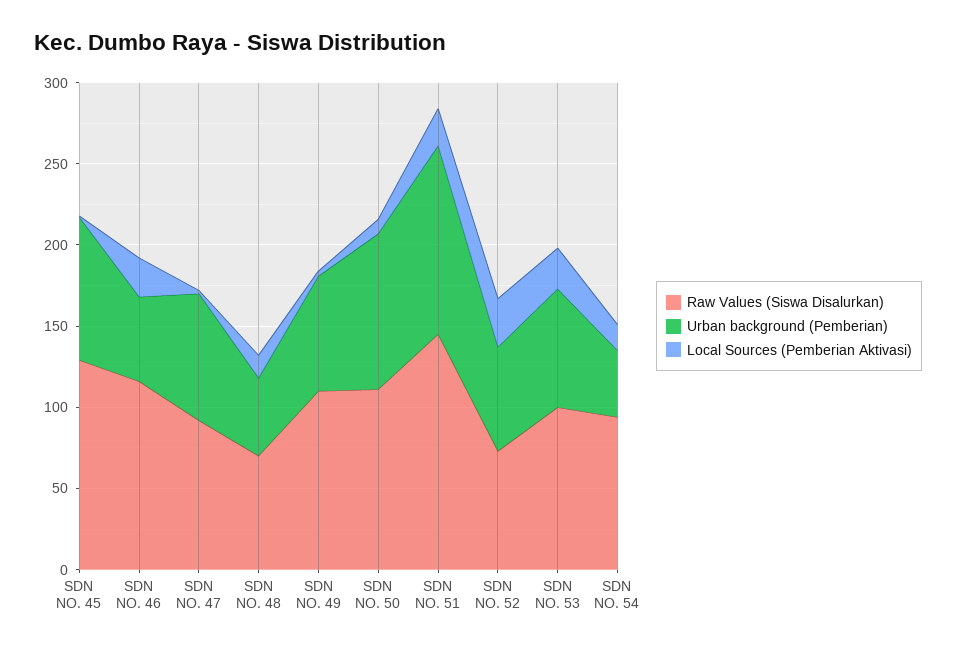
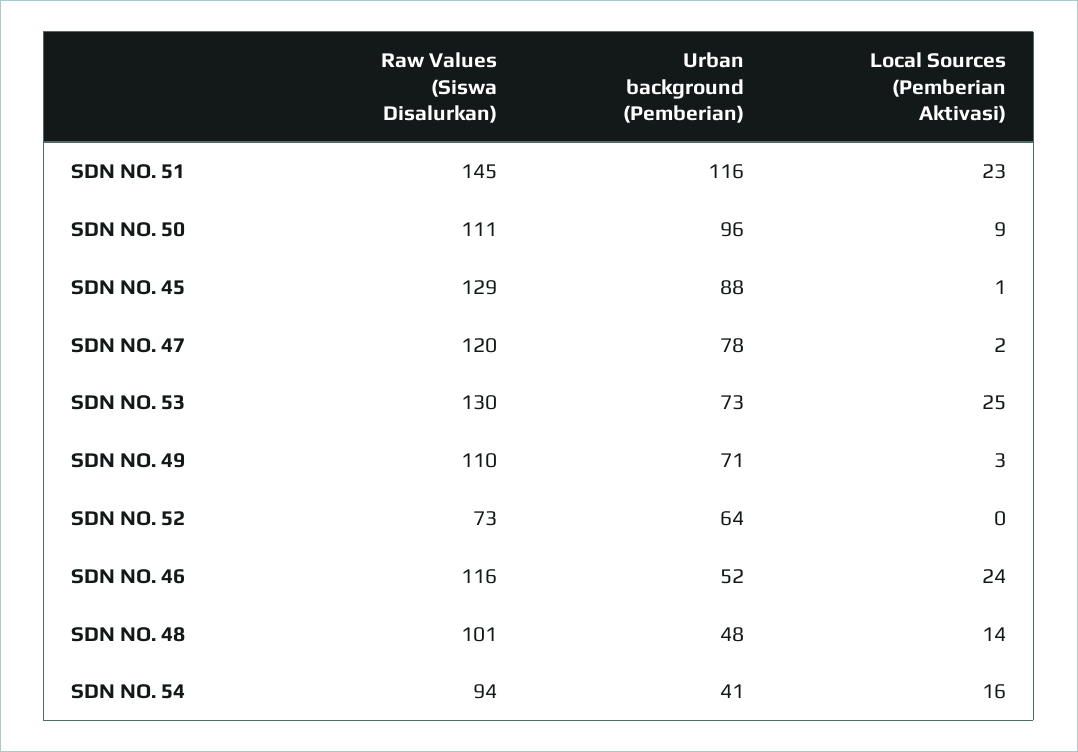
  {
    "Raw Values (Siswa Disalurkan)": {
      "SDN NO. 45": 129,
      "SDN NO. 46": 116,
-     "SDN NO. 47": 90,
+     "SDN NO. 47": 120,
-     "SDN NO. 48": 70,
+     "SDN NO. 48": 101,
      "SDN NO. 49": 110,
      "SDN NO. 50": 111,
      "SDN NO. 51": 145,
      "SDN NO. 52": 73,
-     "SDN NO. 53": 100,
+     "SDN NO. 53": 130,
      "SDN NO. 54": 94
    },
    "Urban background (Pemberian)": {
      "SDN NO. 45": 88,
      "SDN NO. 46": 52,
      "SDN NO. 47": 78,
      "SDN NO. 48": 48,
      "SDN NO. 49": 71,
      "SDN NO. 50": 96,
      "SDN NO. 51": 116,
      "SDN NO. 52": 64,
      "SDN NO. 53": 73,
      "SDN NO. 54": 41
    },
    "Local Sources (Pemberian Aktivasi)": {
      "SDN NO. 45": 1,
      "SDN NO. 46": 24,
      "SDN NO. 47": 2,
      "SDN NO. 48": 14,
      "SDN NO. 49": 3,
      "SDN NO. 50": 9,
      "SDN NO. 51": 23,
-     "SDN NO. 52": 30,
+     "SDN NO. 52": 0,
      "SDN NO. 53": 25,
      "SDN NO. 54": 16
    }
  }

